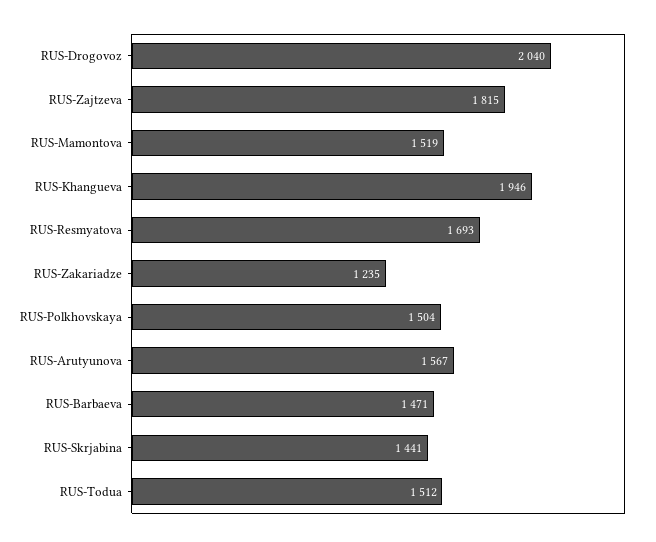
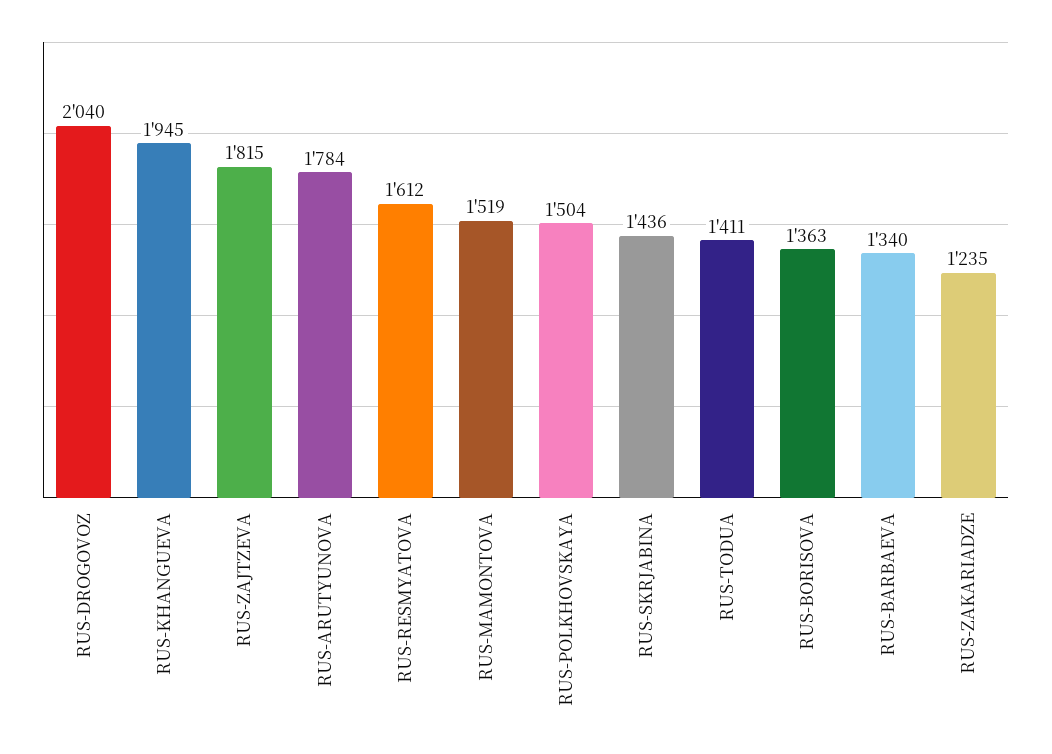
  {
    "RUS-Drogovoz": 2040,
    "RUS-Zajtzeva": 1815,
    "RUS-Mamontova": 1519,
-   "RUS-Khangueva": 1946,
+   "RUS-Khangueva": 1945,
-   "RUS-Resmyatova": 1693,
+   "RUS-Resmyatova": 1612,
    "RUS-Zakariadze": 1235,
    "RUS-Polkhovskaya": 1504,
-   "RUS-Arutyunova": 1567,
+   "RUS-Arutyunova": 1784,
-   "RUS-Barbaeva": 1471,
+   "RUS-Barbaeva": 1340,
-   "RUS-Skrjabina": 1441,
+   "RUS-Skrjabina": 1436,
-   "RUS-Todua": 1512
+   "RUS-Todua": 1411,
+   "RUS-BORISOVA": 1363
  }

